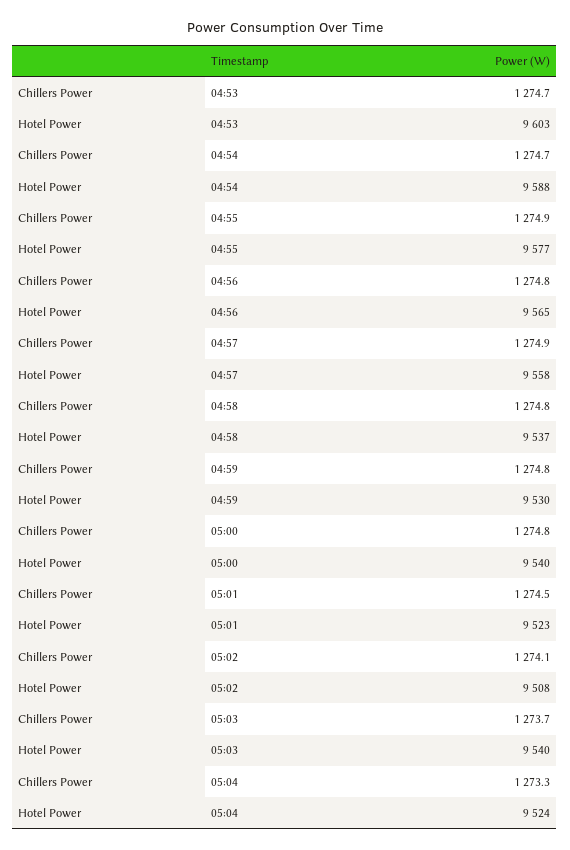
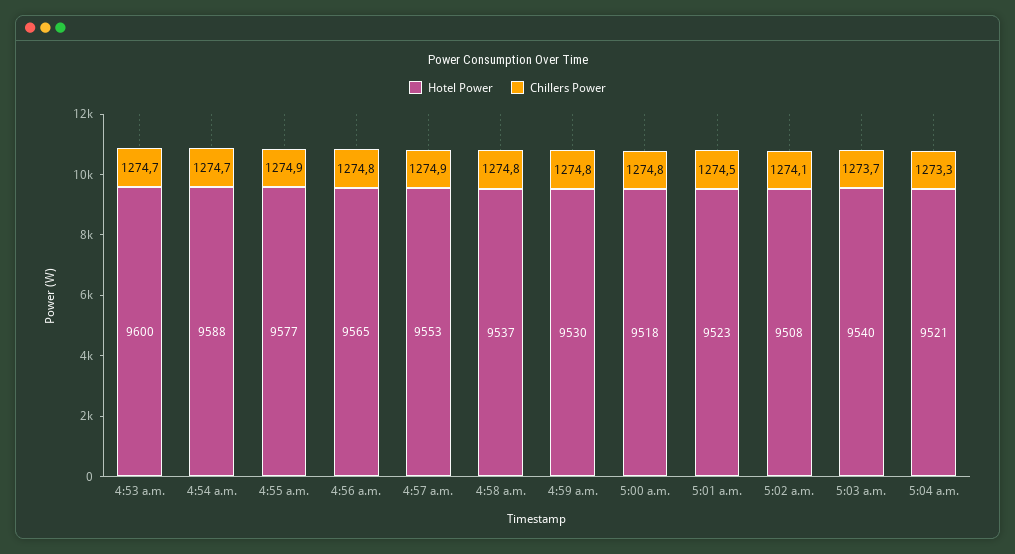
  {
    "Chillers Power": {
      "04:53": 1274.7,
      "04:54": 1274.7,
      "04:55": 1274.9,
      "04:56": 1274.8,
      "04:57": 1274.9,
      "04:58": 1274.8,
      "04:59": 1274.8,
      "05:00": 1274.8,
      "05:01": 1274.5,
      "05:02": 1274.1,
      "05:03": 1273.7,
      "05:04": 1273.3
    },
    "Hotel Power": {
-     "04:53": 9603,
+     "04:53": 9600,
      "04:54": 9588,
      "04:55": 9577,
      "04:56": 9565,
-     "04:57": 9558,
+     "04:57": 9553,
      "04:58": 9537,
      "04:59": 9530,
-     "05:00": 9540,
+     "05:00": 9518,
      "05:01": 9523,
      "05:02": 9508,
      "05:03": 9540,
-     "05:04": 9524
+     "05:04": 9521
    }
  }

